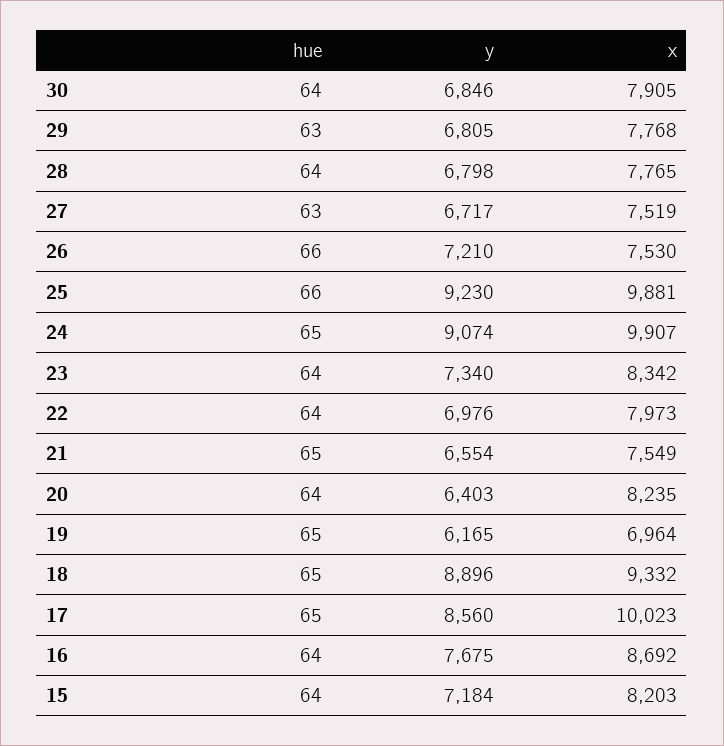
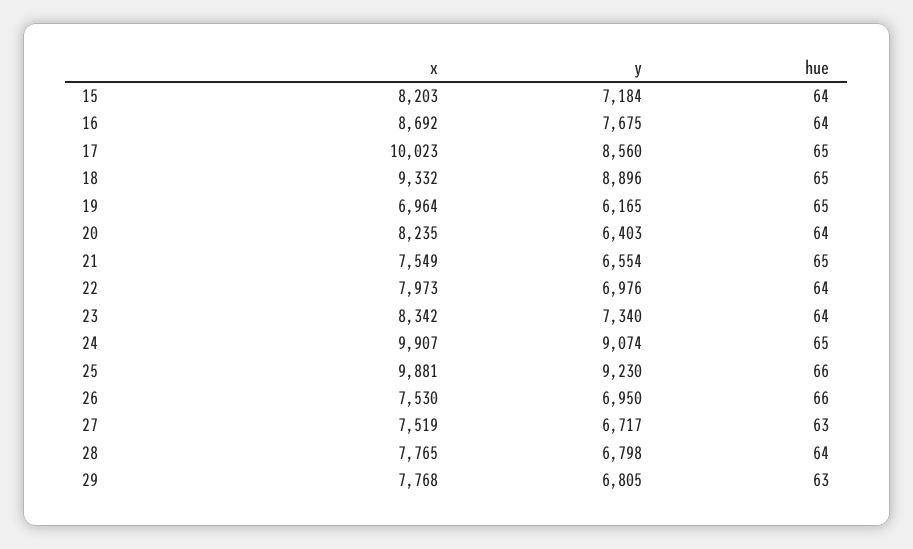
  {
    "hue": {
-     "30": 64,
      "29": 63,
      "28": 64,
      "27": 63,
      "26": 66,
      "25": 66,
      "24": 65,
      "23": 64,
      "22": 64,
      "21": 65,
      "20": 64,
      "19": 65,
      "18": 65,
      "17": 65,
      "16": 64,
      "15": 64
    },
    "y": {
-     "30": 6846,
      "29": 6805,
      "28": 6798,
      "27": 6717,
-     "26": 7210,
+     "26": 6950,
      "25": 9230,
      "24": 9074,
      "23": 7340,
      "22": 6976,
      "21": 6554,
      "20": 6403,
      "19": 6165,
      "18": 8896,
      "17": 8560,
      "16": 7675,
      "15": 7184
    },
    "x": {
-     "30": 7905,
      "29": 7768,
      "28": 7765,
      "27": 7519,
      "26": 7530,
      "25": 9881,
      "24": 9907,
      "23": 8342,
      "22": 7973,
      "21": 7549,
      "20": 8235,
      "19": 6964,
      "18": 9332,
      "17": 10023,
      "16": 8692,
      "15": 8203
    }
  }

